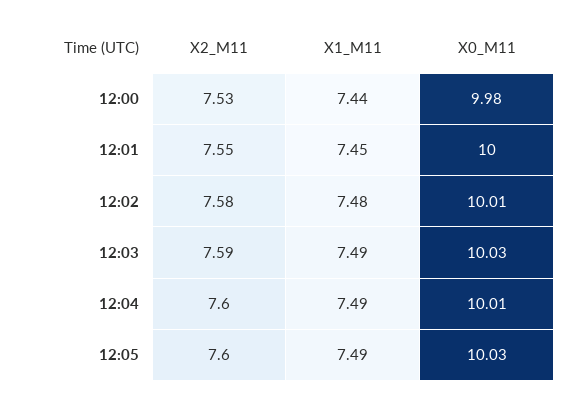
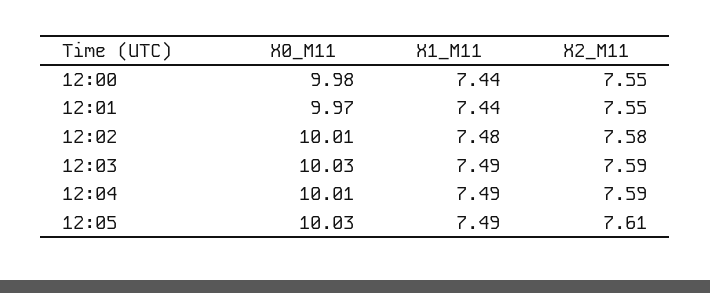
  {
    "X2_M11": {
-     "12:00": 7.53,
+     "12:00": 7.55,
      "12:01": 7.55,
      "12:02": 7.58,
      "12:03": 7.59,
-     "12:04": 7.6,
+     "12:04": 7.59,
-     "12:05": 7.6
+     "12:05": 7.61
    },
    "X1_M11": {
      "12:00": 7.44,
-     "12:01": 7.45,
+     "12:01": 7.44,
      "12:02": 7.48,
      "12:03": 7.49,
      "12:04": 7.49,
      "12:05": 7.49
    },
    "X0_M11": {
      "12:00": 9.98,
-     "12:01": 10,
+     "12:01": 9.97,
      "12:02": 10.01,
      "12:03": 10.03,
      "12:04": 10.01,
      "12:05": 10.03
    }
  }

